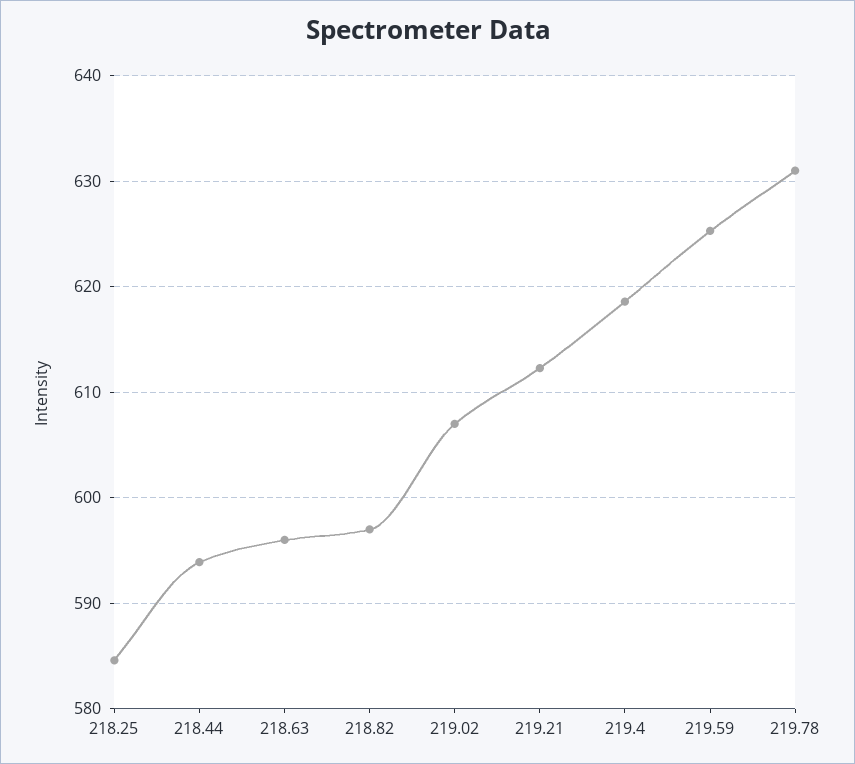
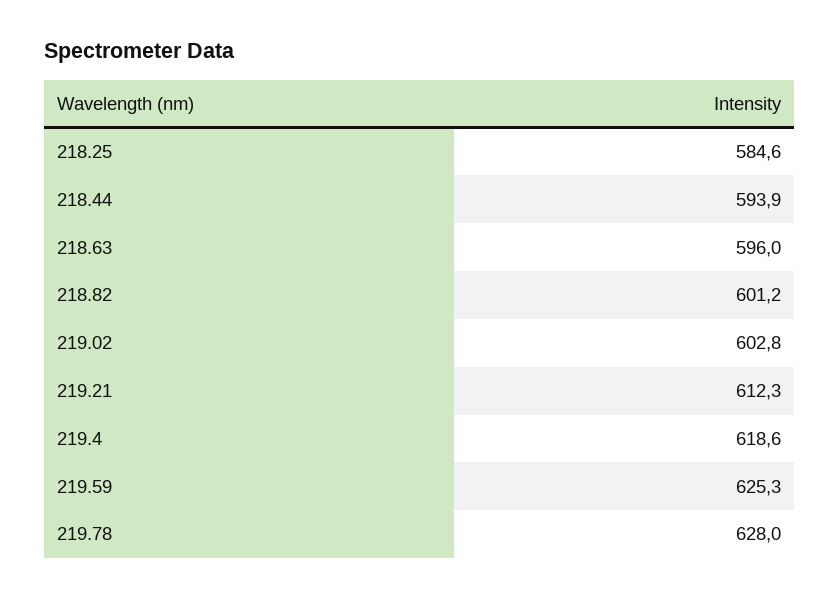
  {
    "218.25": 584.6,
    "218.44": 593.9,
    "218.63": 596,
-   "218.82": 597,
+   "218.82": 601.2,
-   "219.02": 607,
+   "219.02": 602.8,
    "219.21": 612.3,
    "219.4": 618.6,
    "219.59": 625.3,
-   "219.78": 631
+   "219.78": 628
  }

